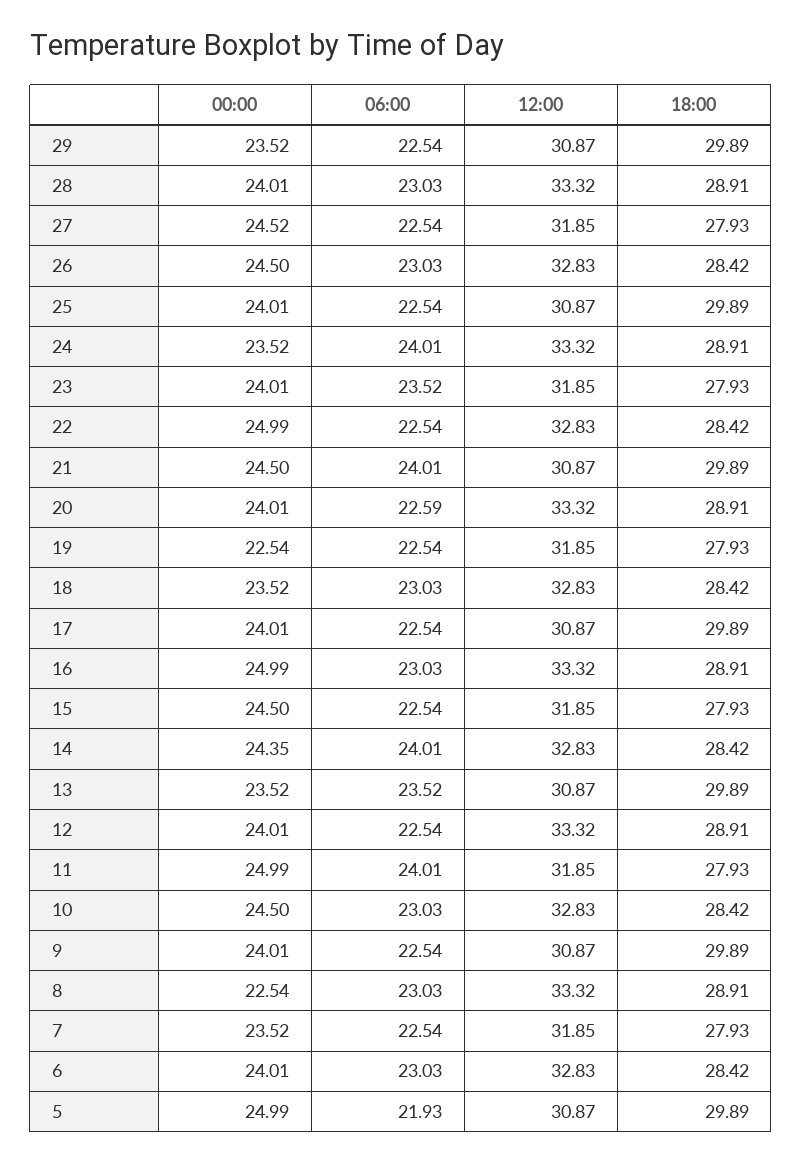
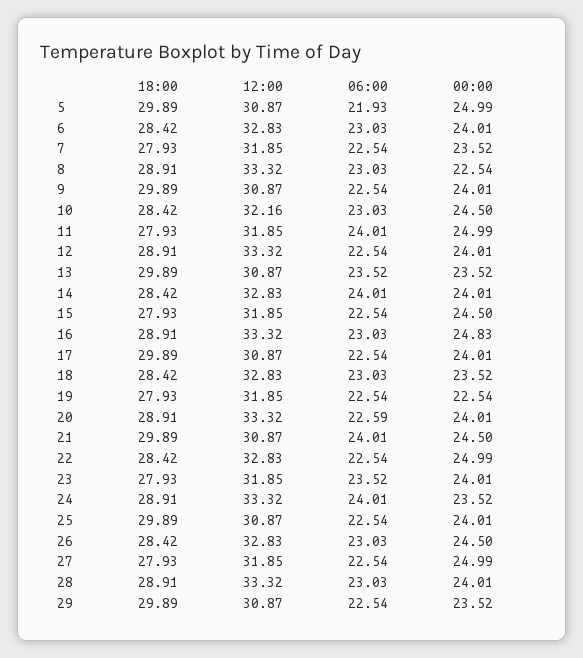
  {
    "00:00": {
      "29": 23.52,
      "28": 24.01,
-     "27": 24.52,
+     "27": 24.99,
      "26": 24.5,
      "25": 24.01,
      "24": 23.52,
      "23": 24.01,
      "22": 24.99,
      "21": 24.5,
      "20": 24.01,
      "19": 22.54,
      "18": 23.52,
      "17": 24.01,
-     "16": 24.99,
+     "16": 24.83,
      "15": 24.5,
-     "14": 24.35,
+     "14": 24.01,
      "13": 23.52,
      "12": 24.01,
      "11": 24.99,
      "10": 24.5,
      "9": 24.01,
      "8": 22.54,
      "7": 23.52,
      "6": 24.01,
      "5": 24.99
    },
    "06:00": {
      "29": 22.54,
      "28": 23.03,
      "27": 22.54,
      "26": 23.03,
      "25": 22.54,
      "24": 24.01,
      "23": 23.52,
      "22": 22.54,
      "21": 24.01,
      "20": 22.59,
      "19": 22.54,
      "18": 23.03,
      "17": 22.54,
      "16": 23.03,
      "15": 22.54,
      "14": 24.01,
      "13": 23.52,
      "12": 22.54,
      "11": 24.01,
      "10": 23.03,
      "9": 22.54,
      "8": 23.03,
      "7": 22.54,
      "6": 23.03,
      "5": 21.93
    },
    "12:00": {
      "29": 30.87,
      "28": 33.32,
      "27": 31.85,
      "26": 32.83,
      "25": 30.87,
      "24": 33.32,
      "23": 31.85,
      "22": 32.83,
      "21": 30.87,
      "20": 33.32,
      "19": 31.85,
      "18": 32.83,
      "17": 30.87,
      "16": 33.32,
      "15": 31.85,
      "14": 32.83,
      "13": 30.87,
      "12": 33.32,
      "11": 31.85,
-     "10": 32.83,
+     "10": 32.16,
      "9": 30.87,
      "8": 33.32,
      "7": 31.85,
      "6": 32.83,
      "5": 30.87
    },
    "18:00": {
      "29": 29.89,
      "28": 28.91,
      "27": 27.93,
      "26": 28.42,
      "25": 29.89,
      "24": 28.91,
      "23": 27.93,
      "22": 28.42,
      "21": 29.89,
      "20": 28.91,
      "19": 27.93,
      "18": 28.42,
      "17": 29.89,
      "16": 28.91,
      "15": 27.93,
      "14": 28.42,
      "13": 29.89,
      "12": 28.91,
      "11": 27.93,
      "10": 28.42,
      "9": 29.89,
      "8": 28.91,
      "7": 27.93,
      "6": 28.42,
      "5": 29.89
    }
  }

